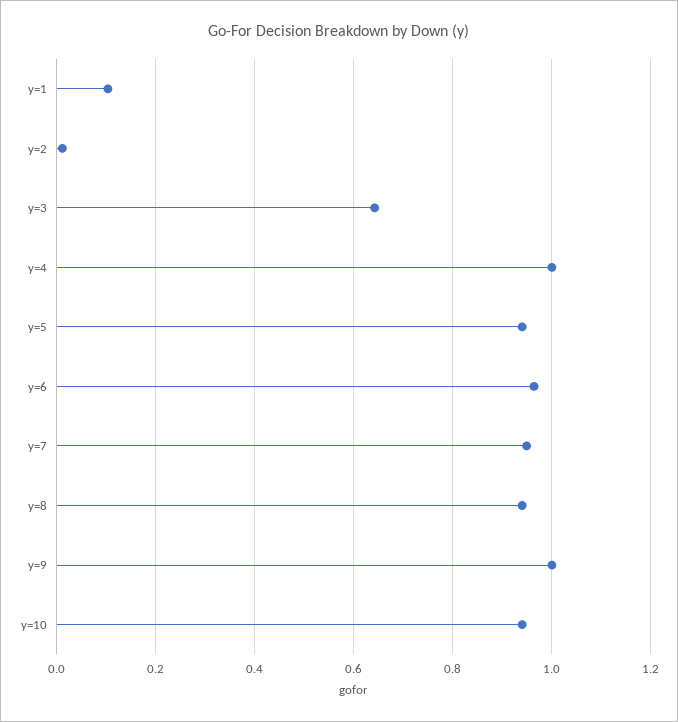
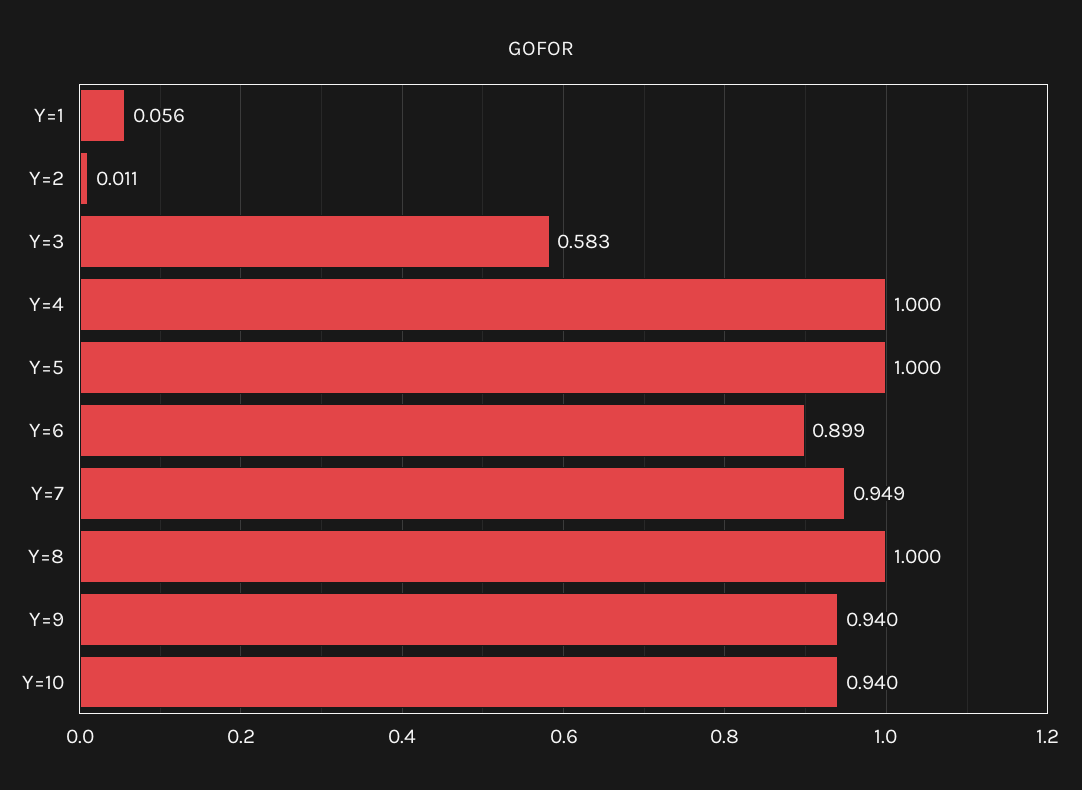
  {
-   "y=1": 0.1,
+   "y=1": 0.056,
    "y=2": 0.011,
-   "y=3": 0.64,
+   "y=3": 0.583,
    "y=4": 1,
-   "y=5": 0.94,
+   "y=5": 1,
-   "y=6": 0.96,
+   "y=6": 0.899,
    "y=7": 0.949,
-   "y=8": 0.94,
+   "y=8": 1,
-   "y=9": 1,
+   "y=9": 0.94,
    "y=10": 0.94
  }

